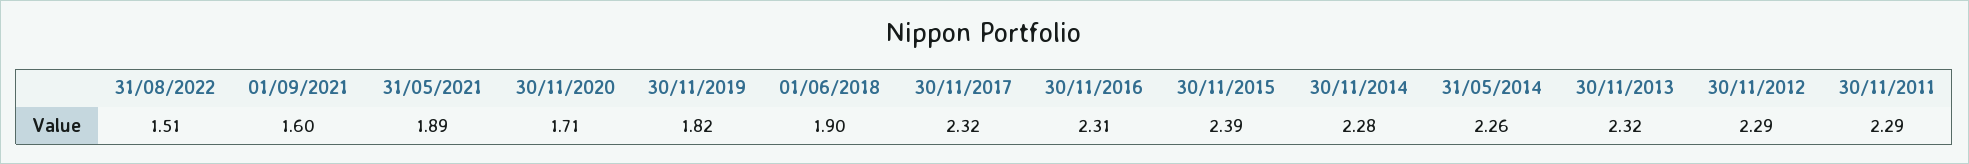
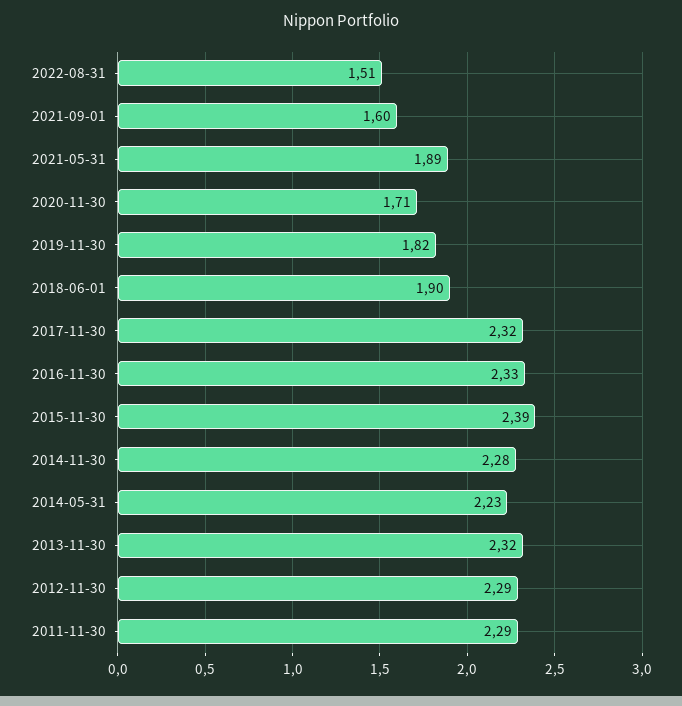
  {
    "31/08/2022": 1.51,
    "01/09/2021": 1.6,
    "31/05/2021": 1.89,
    "30/11/2020": 1.71,
    "30/11/2019": 1.82,
    "01/06/2018": 1.9,
    "30/11/2017": 2.32,
-   "30/11/2016": 2.31,
+   "30/11/2016": 2.33,
    "30/11/2015": 2.39,
    "30/11/2014": 2.28,
-   "31/05/2014": 2.26,
+   "31/05/2014": 2.23,
    "30/11/2013": 2.32,
    "30/11/2012": 2.29,
    "30/11/2011": 2.29
  }

